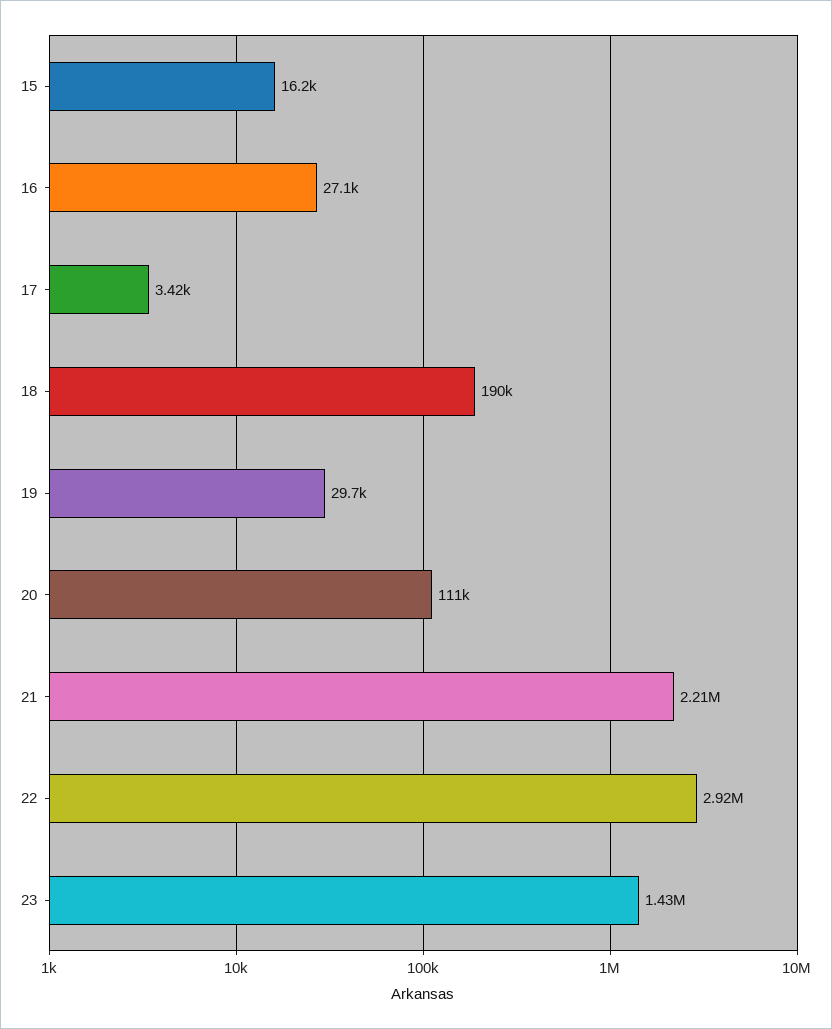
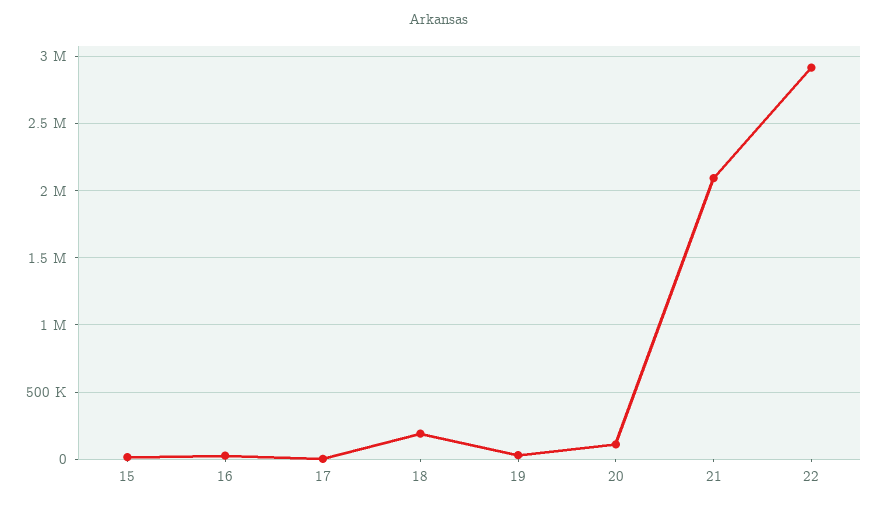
  {
    "15": 16200,
    "16": 27100,
    "17": 3420,
    "18": 190000,
    "19": 29700,
    "20": 111000,
-   "21": 2210000,
+   "21": 2100000,
-   "22": 2920000,
+   "22": 2920000
-   "23": 1430000
  }

